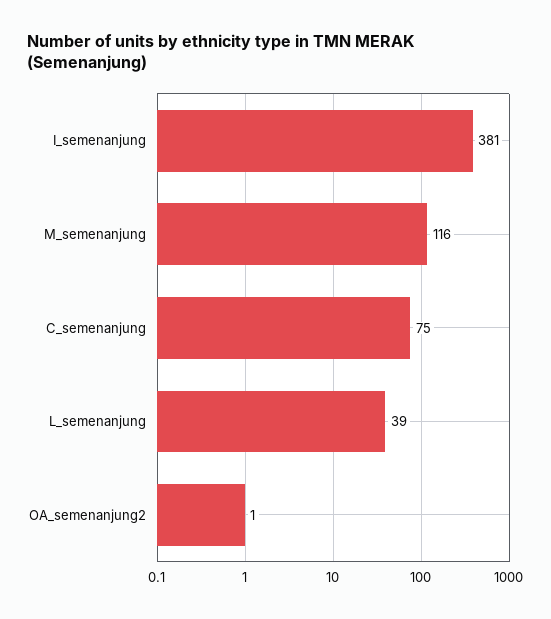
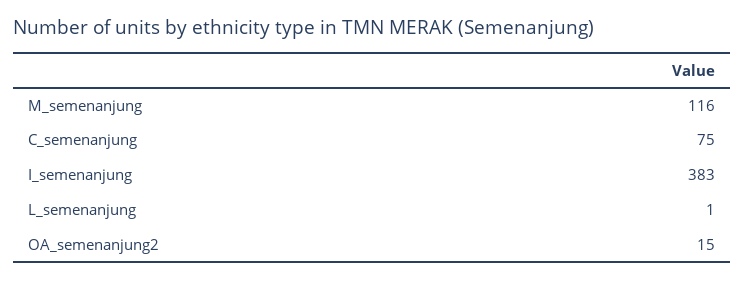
  {
-   "I_semenanjung": 381,
+   "I_semenanjung": 383,
    "M_semenanjung": 116,
    "C_semenanjung": 75,
-   "L_semenanjung": 39,
+   "L_semenanjung": 1,
-   "OA_semenanjung2": 1
+   "OA_semenanjung2": 15
  }

